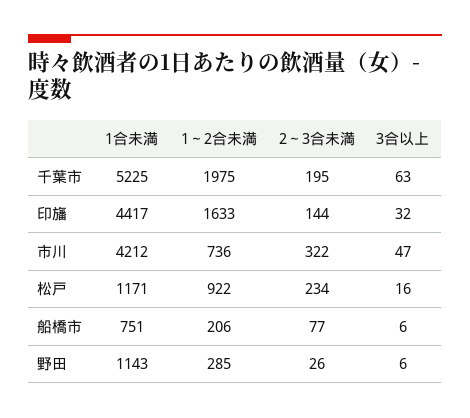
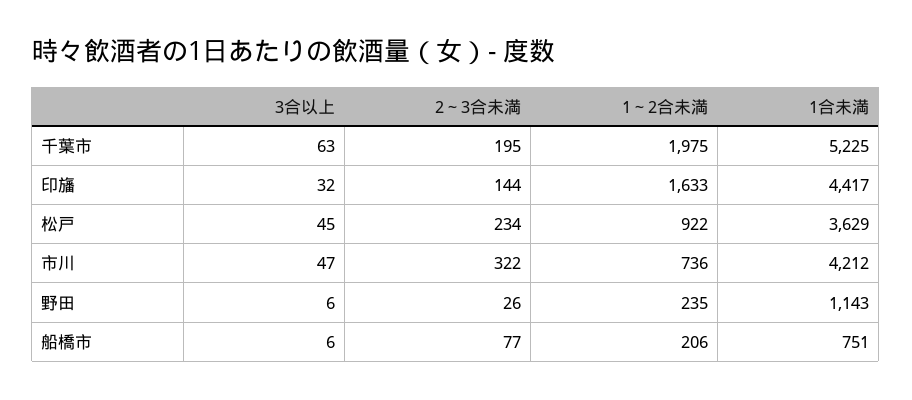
  {
    "1合未満": {
      "千葉市": 5225,
      "印旛": 4417,
      "市川": 4212,
-     "松戸": 1171,
+     "松戸": 3629,
      "船橋市": 751,
      "野田": 1143
    },
    "1～2合未満": {
      "千葉市": 1975,
      "印旛": 1633,
      "市川": 736,
      "松戸": 922,
      "船橋市": 206,
-     "野田": 285
+     "野田": 235
    },
    "2～3合未満": {
      "千葉市": 195,
      "印旛": 144,
      "市川": 322,
      "松戸": 234,
      "船橋市": 77,
      "野田": 26
    },
    "3合以上": {
      "千葉市": 63,
      "印旛": 32,
      "市川": 47,
-     "松戸": 16,
+     "松戸": 45,
      "船橋市": 6,
      "野田": 6
    }
  }

